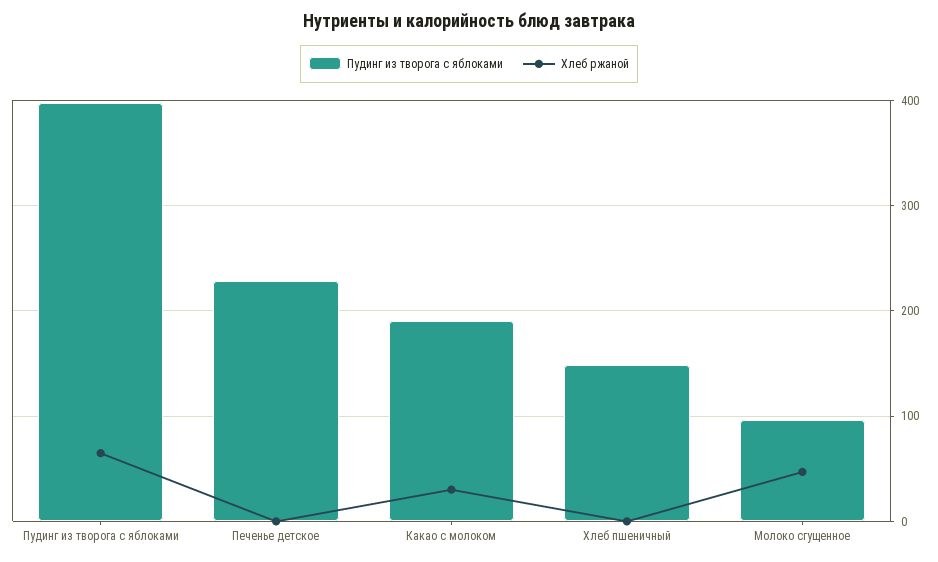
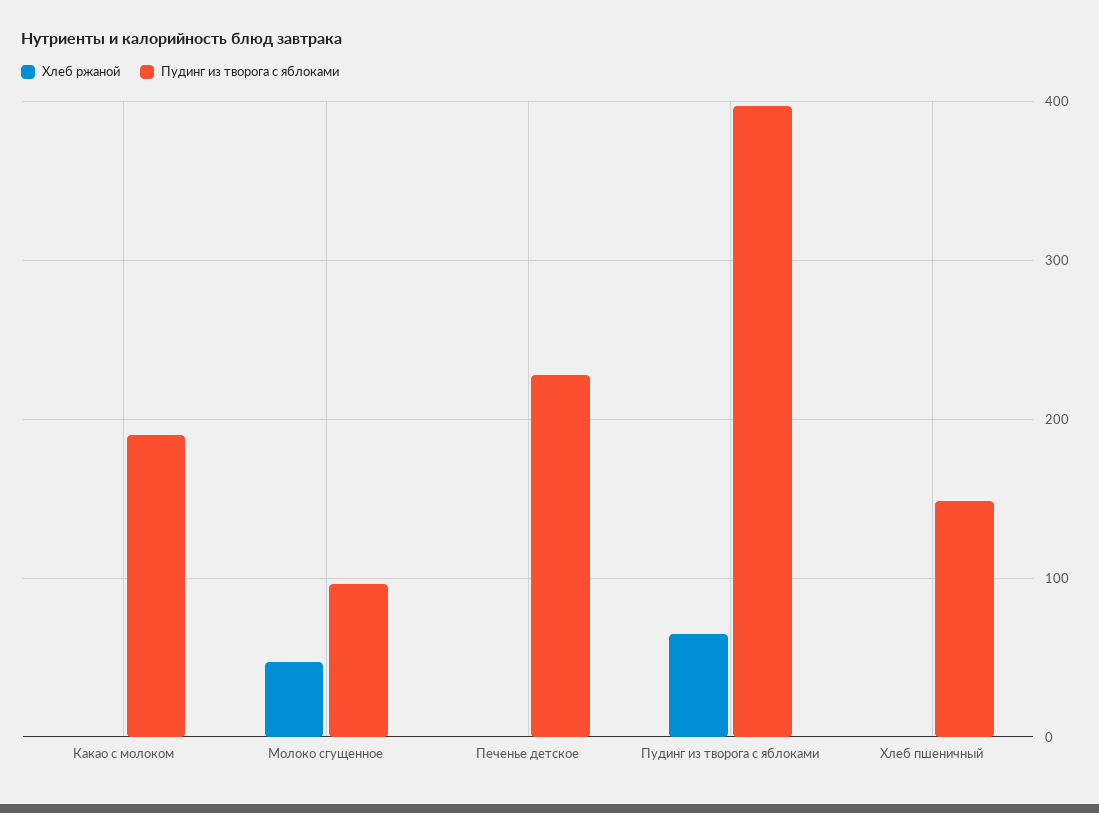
  {
    "Пудинг из творога с яблоками": {
      "Пудинг из творога с яблоками": 400,
      "Печенье детское": 230,
      "Какао с молоком": 190,
      "Хлеб пшеничный": 150,
      "Молоко сгущенное": 100
    },
    "Хлеб ржаной": {
      "Пудинг из творога с яблоками": 60,
      "Печенье детское": 0,
-     "Какао с молоком": 30,
+     "Какао с молоком": 0,
      "Хлеб пшеничный": 0,
      "Молоко сгущенное": 50
    }
  }

